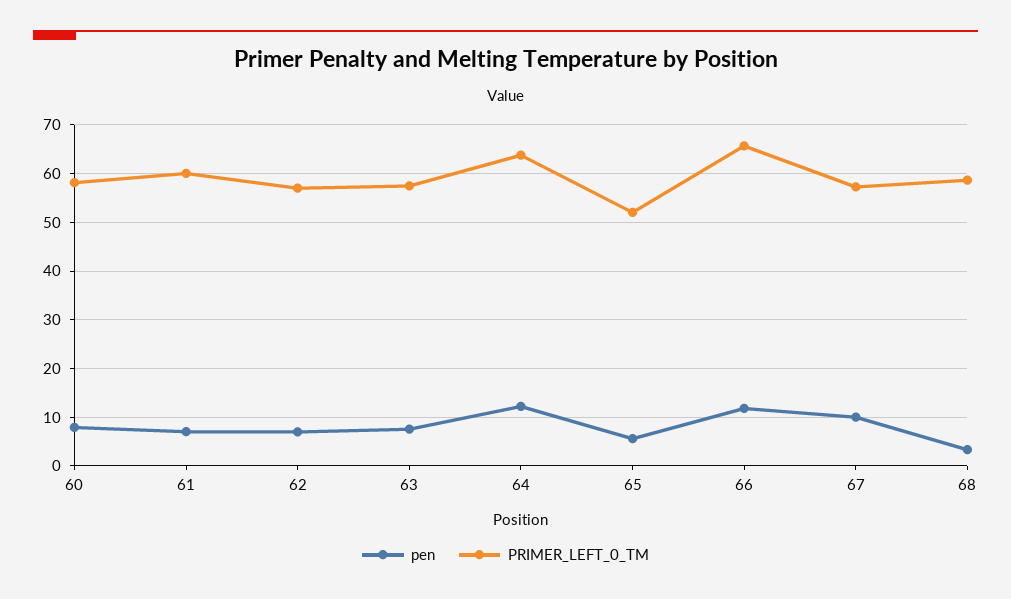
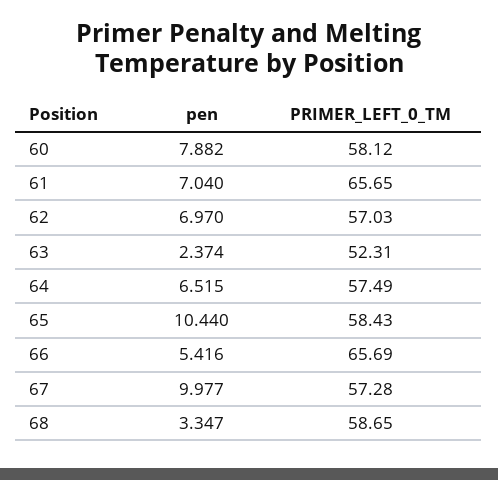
  {
    "pen": {
      "60": 7.882,
      "61": 7.04,
      "62": 6.97,
-     "63": 8,
+     "63": 2.374,
-     "64": 12,
+     "64": 6.515,
-     "65": 6,
+     "65": 10.44,
-     "66": 12,
+     "66": 5.416,
      "67": 9.977,
      "68": 3.347
    },
    "PRIMER_LEFT_0_TM": {
      "60": 58.12,
-     "61": 60,
+     "61": 65.65,
      "62": 57.03,
-     "63": 58,
+     "63": 52.31,
-     "64": 64,
+     "64": 57.49,
-     "65": 52,
+     "65": 58.43,
      "66": 65.69,
      "67": 57.28,
      "68": 58.65
    }
  }

